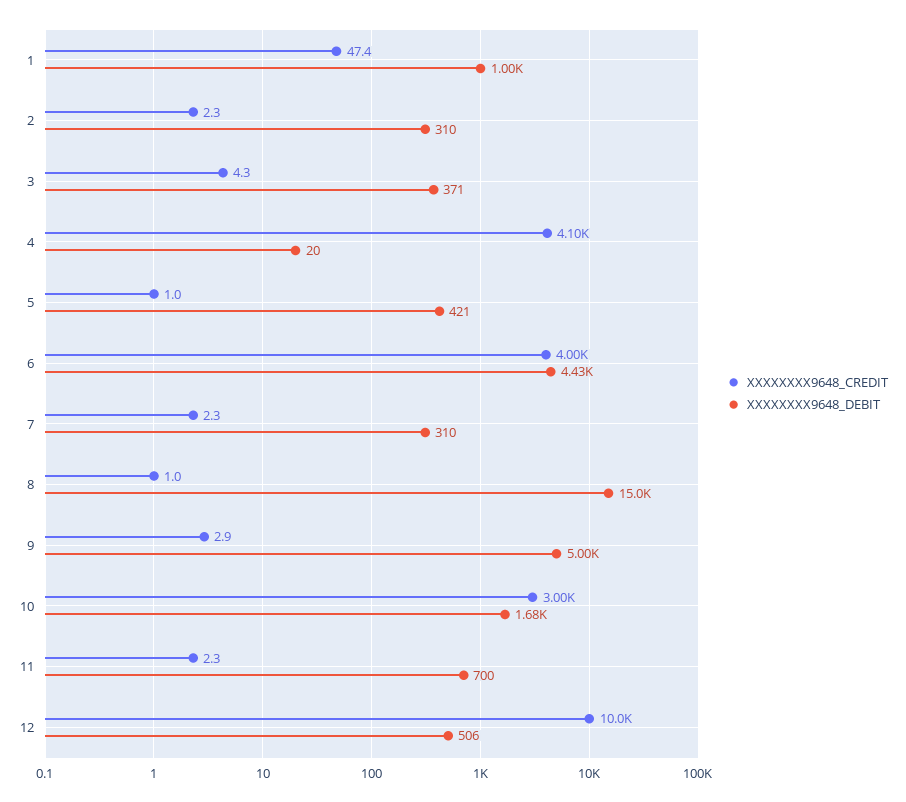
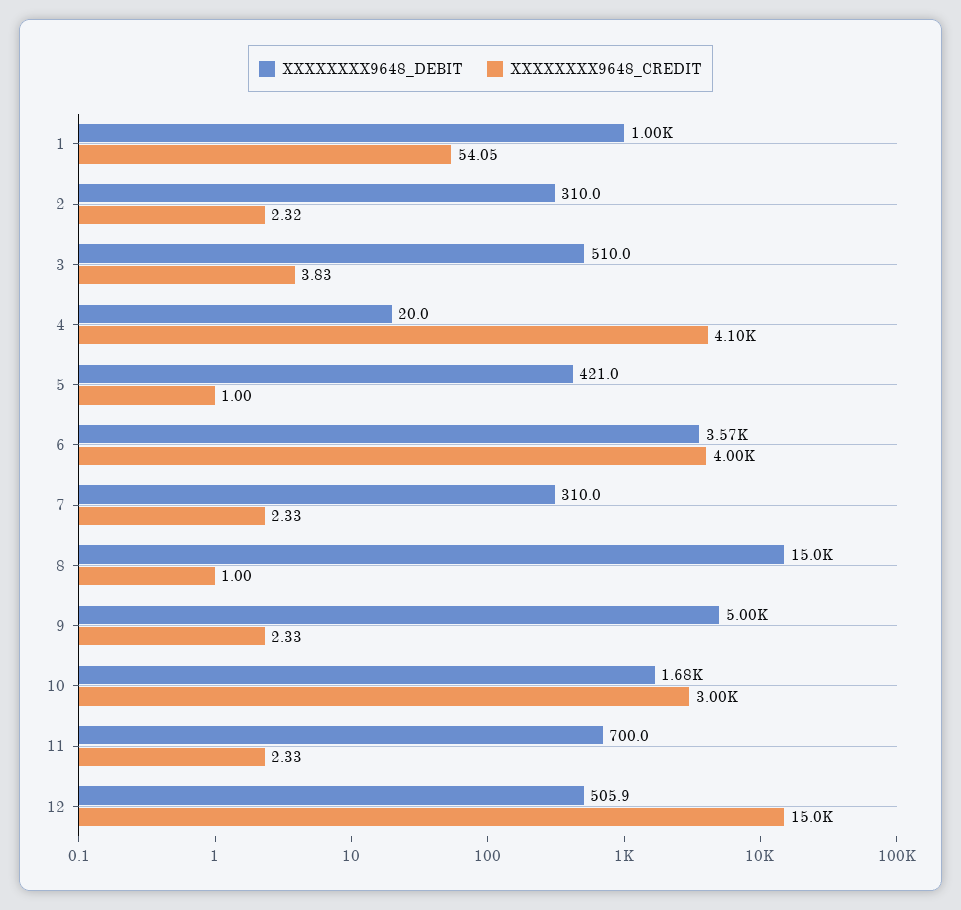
  {
    "XXXXXXXX9648_CREDIT": {
-     "1": 47.4,
+     "1": 54.05,
      "2": 2.32,
-     "3": 4.3,
+     "3": 3.83,
      "4": 4100,
      "5": 1,
      "6": 4000,
      "7": 2.33,
      "8": 1,
-     "9": 2.9,
+     "9": 2.33,
      "10": 3000,
      "11": 2.33,
-     "12": 10000
+     "12": 15000
    },
    "XXXXXXXX9648_DEBIT": {
      "1": 1000,
      "2": 310,
-     "3": 371,
+     "3": 510,
      "4": 20,
      "5": 421,
-     "6": 4430,
+     "6": 3570,
      "7": 310,
      "8": 15000,
      "9": 5000,
      "10": 1680,
      "11": 700,
      "12": 505.9
    }
  }

